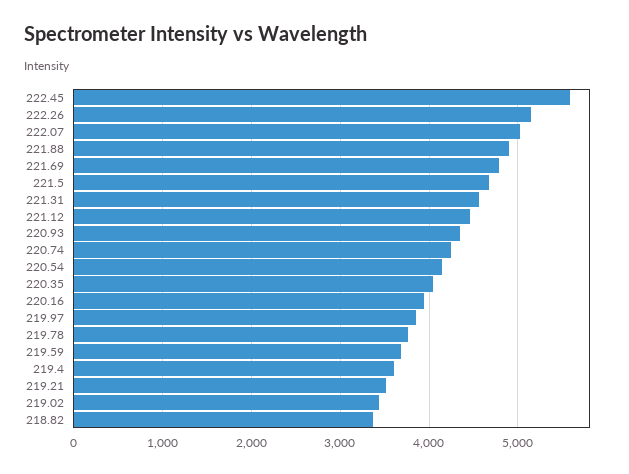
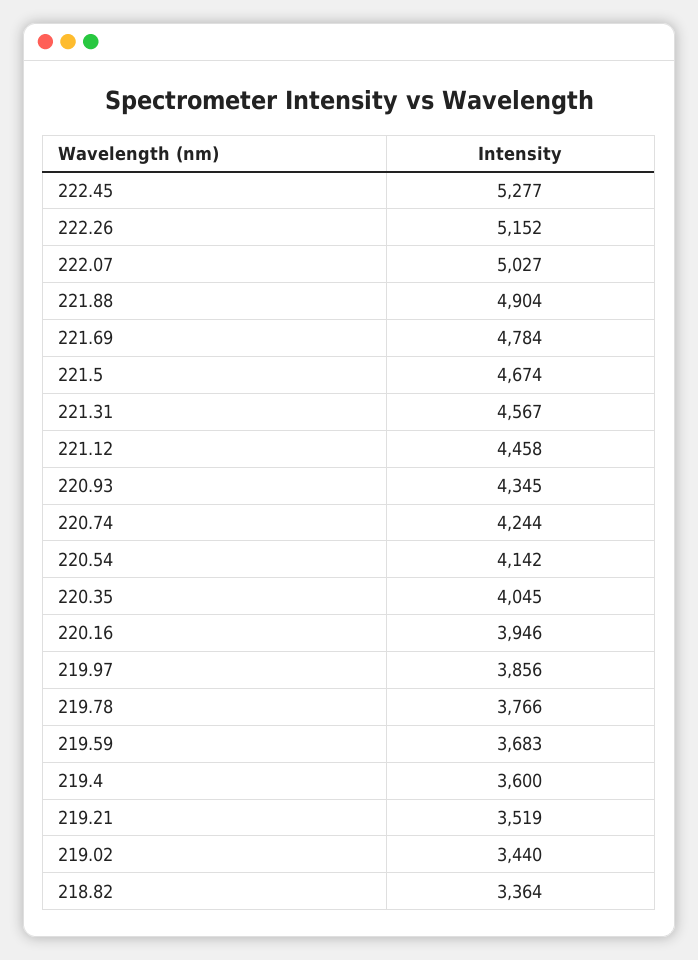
  {
-   "222.45": 5600,
+   "222.45": 5277,
    "222.26": 5152,
    "222.07": 5027,
    "221.88": 4904,
    "221.69": 4784,
    "221.5": 4674,
    "221.31": 4567,
    "221.12": 4458,
    "220.93": 4345,
    "220.74": 4244,
    "220.54": 4142,
    "220.35": 4045,
    "220.16": 3946,
    "219.97": 3856,
    "219.78": 3766,
    "219.59": 3683,
    "219.4": 3600,
    "219.21": 3519,
    "219.02": 3440,
    "218.82": 3364
  }

